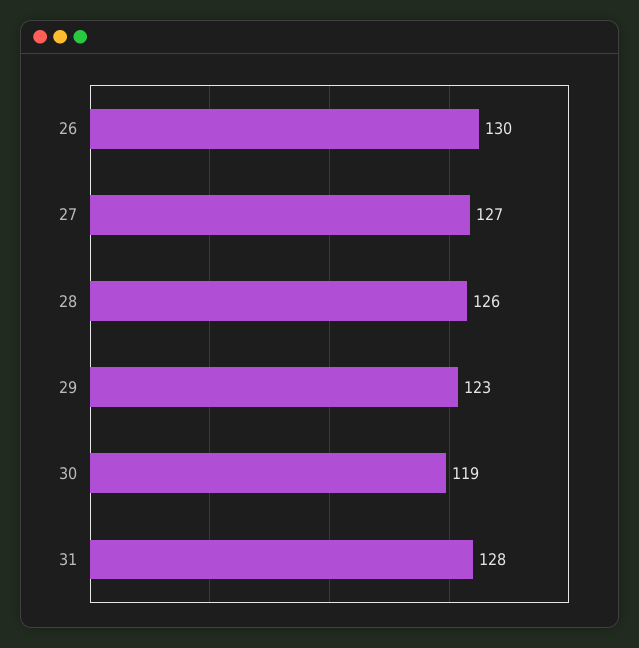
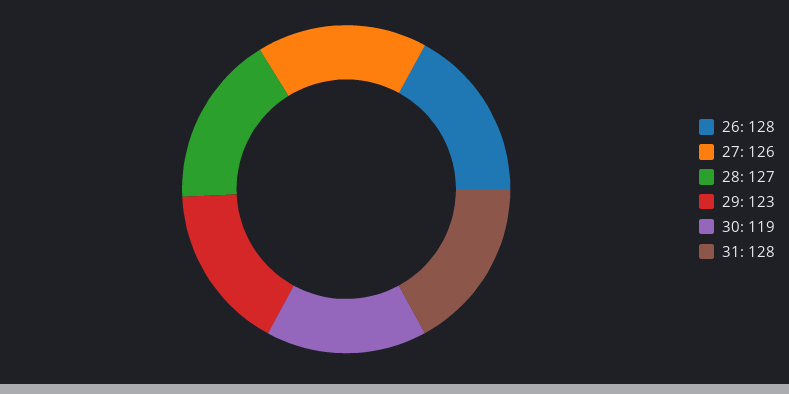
  {
-   "26": 130,
+   "26": 128,
-   "27": 127,
+   "27": 126,
-   "28": 126,
+   "28": 127,
    "29": 123,
    "30": 119,
    "31": 128
  }

